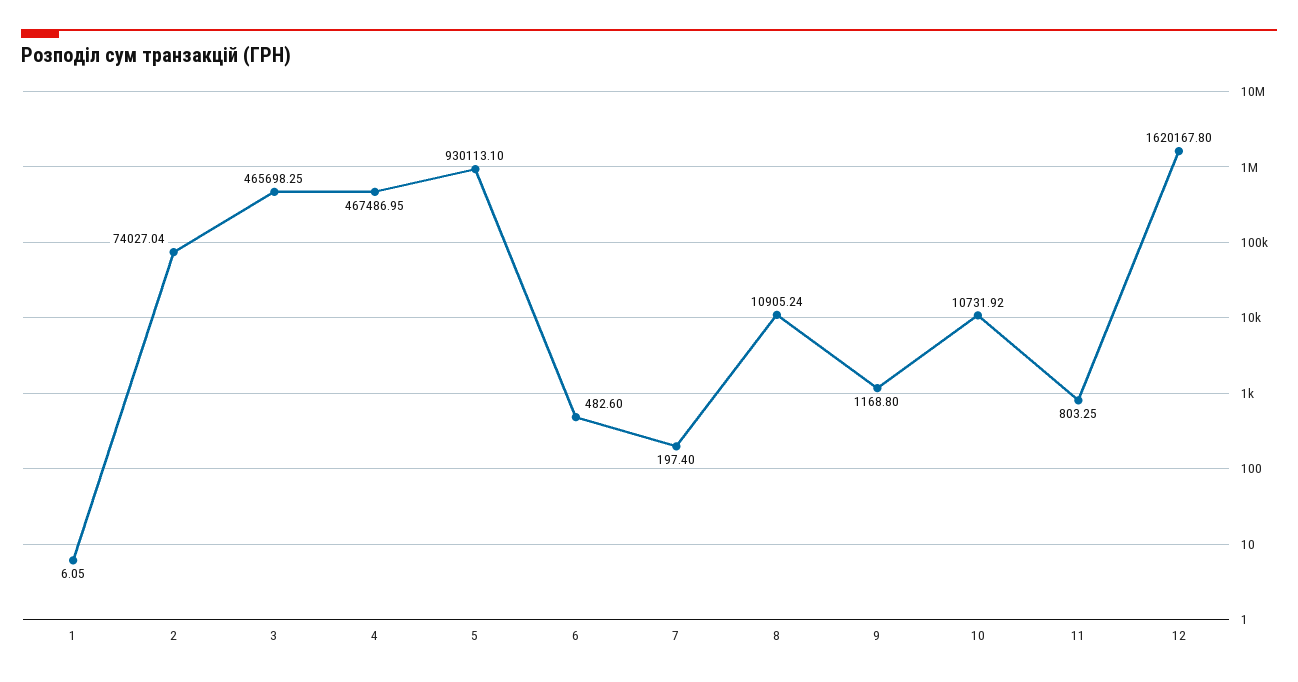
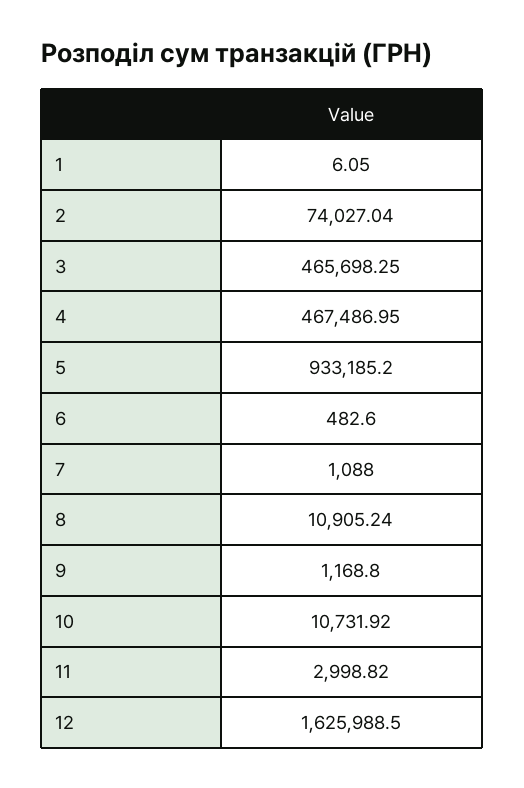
  {
    "1": 6.05,
    "2": 74027.04,
    "3": 465698.25,
    "4": 467486.95,
-   "5": 930113.1,
+   "5": 933185.2,
    "6": 482.6,
-   "7": 197.4,
+   "7": 1088,
    "8": 10905.24,
    "9": 1168.8,
    "10": 10731.92,
-   "11": 803.25,
+   "11": 2998.82,
-   "12": 1620167.8
+   "12": 1625988.5
  }

